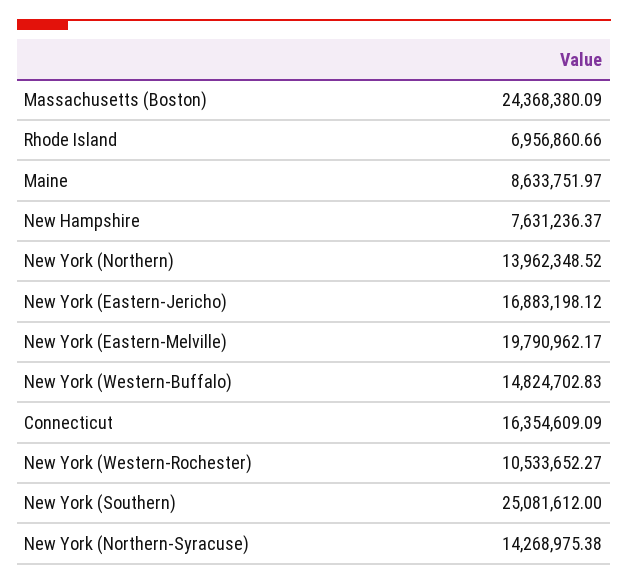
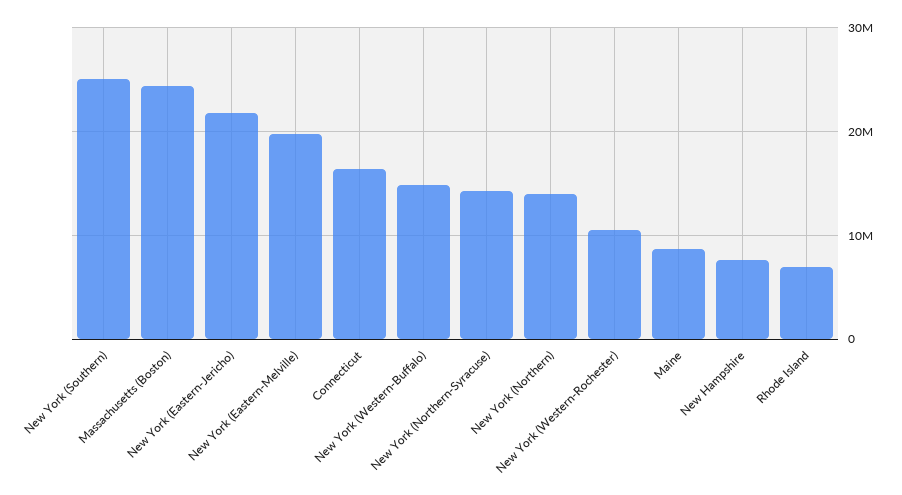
  {
    "Massachusetts (Boston)": 24368380.09,
    "Rhode Island": 6956860.66,
    "Maine": 8633751.97,
    "New Hampshire": 7631236.37,
    "New York (Northern)": 13962348.52,
-   "New York (Eastern-Jericho)": 16883198.12,
+   "New York (Eastern-Jericho)": 22000000,
    "New York (Eastern-Melville)": 19790962.17,
    "New York (Western-Buffalo)": 14824702.83,
    "Connecticut": 16354609.09,
    "New York (Western-Rochester)": 10533652.27,
    "New York (Southern)": 25081612,
    "New York (Northern-Syracuse)": 14268975.38
  }

